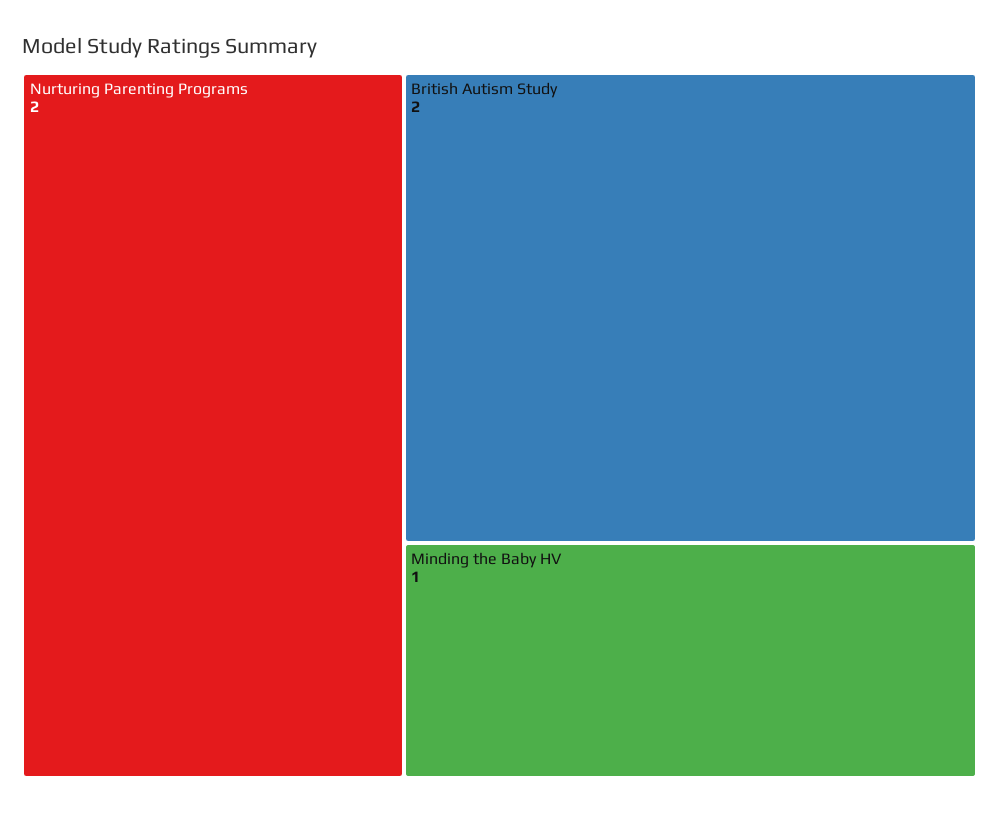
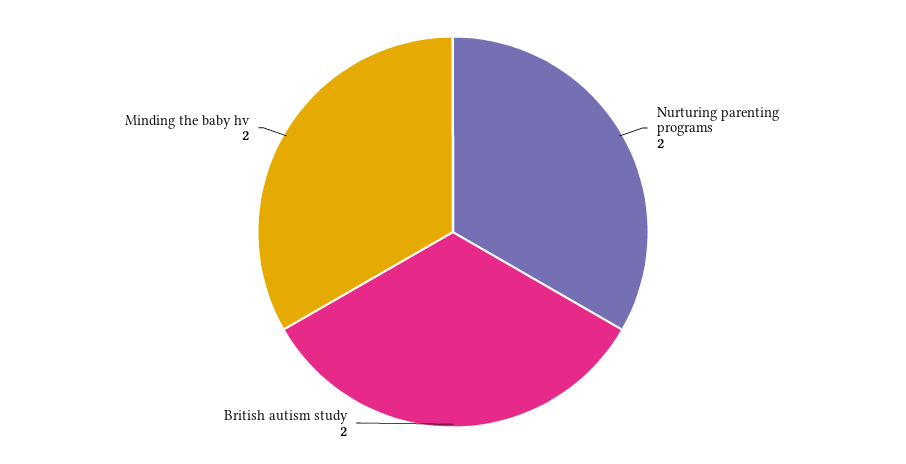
  {
    "Nurturing Parenting Programs": 2,
    "British Autism Study": 2,
-   "Minding the Baby HV": 1
+   "Minding the Baby HV": 2
  }

